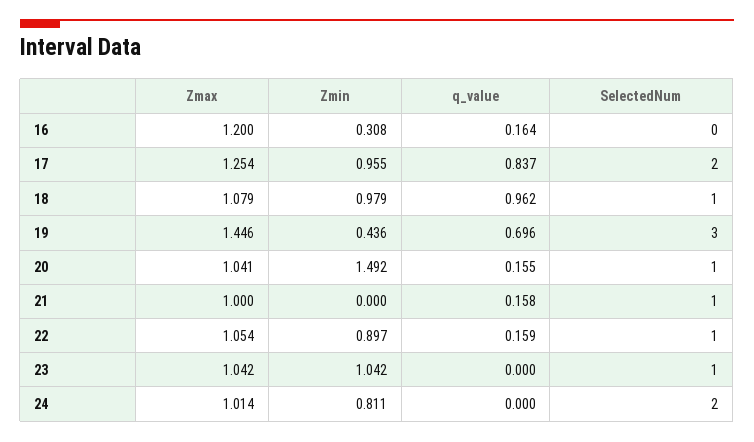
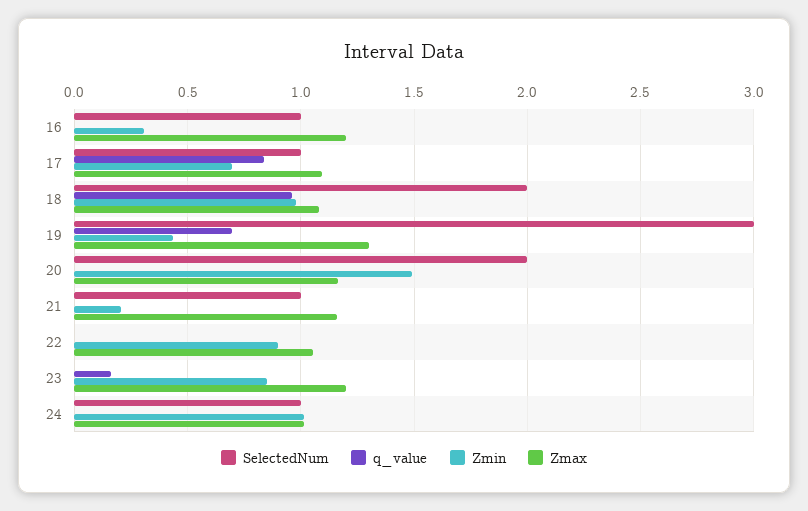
  {
    "Zmax": {
      "16": 1.2,
-     "17": 1.254,
+     "17": 1.1,
      "18": 1.079,
-     "19": 1.446,
+     "19": 1.3,
-     "20": 1.041,
+     "20": 1.15,
-     "21": 1,
+     "21": 1.15,
      "22": 1.054,
-     "23": 1.042,
+     "23": 1.2,
      "24": 1.014
    },
    "Zmin": {
      "16": 0.308,
-     "17": 0.955,
+     "17": 0.7,
      "18": 0.979,
      "19": 0.436,
      "20": 1.492,
-     "21": 0,
+     "21": 0.2,
      "22": 0.897,
-     "23": 1.042,
+     "23": 0.85,
-     "24": 0.811
+     "24": 1
    },
    "q_value": {
-     "16": 0.164,
+     "16": 0,
      "17": 0.837,
      "18": 0.962,
      "19": 0.696,
-     "20": 0.155,
+     "20": 0,
-     "21": 0.158,
+     "21": 0,
-     "22": 0.159,
+     "22": 0,
-     "23": 0,
+     "23": 0.15,
      "24": 0
    },
    "SelectedNum": {
-     "16": 0,
+     "16": 1,
-     "17": 2,
+     "17": 1,
-     "18": 1,
+     "18": 2,
      "19": 3,
-     "20": 1,
+     "20": 2,
      "21": 1,
-     "22": 1,
+     "22": 0,
-     "23": 1,
+     "23": 0,
-     "24": 2
+     "24": 1
    }
  }

